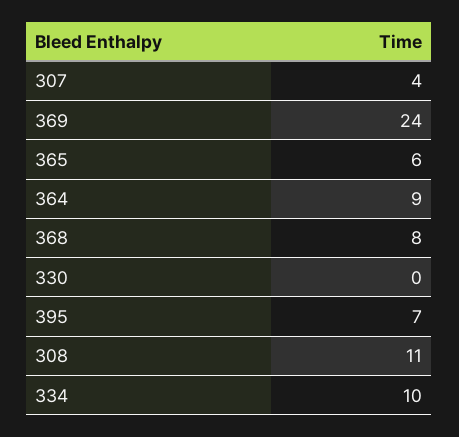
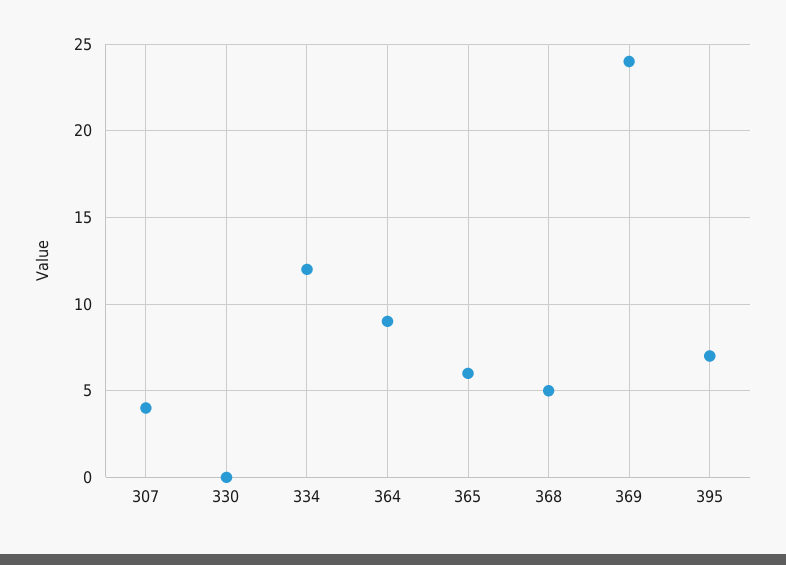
  {
    "307": 4,
    "369": 24,
    "365": 6,
    "364": 9,
-   "368": 8,
+   "368": 5,
    "330": 0,
    "395": 7,
-   "308": 11,
-   "334": 10
+   "334": 12
  }

